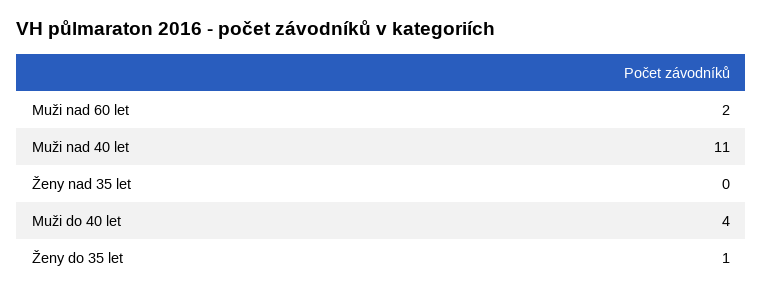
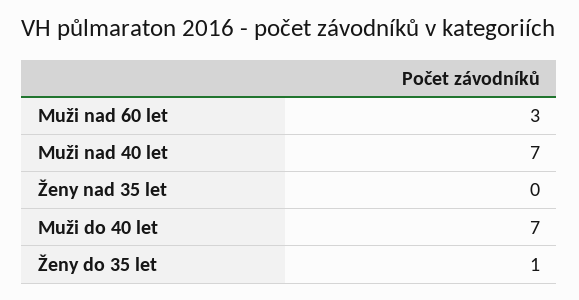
  {
-   "Muži nad 60 let": 2,
+   "Muži nad 60 let": 3,
-   "Muži nad 40 let": 11,
+   "Muži nad 40 let": 7,
    "Ženy nad 35 let": 0,
-   "Muži do 40 let": 4,
+   "Muži do 40 let": 7,
    "Ženy do 35 let": 1
  }

